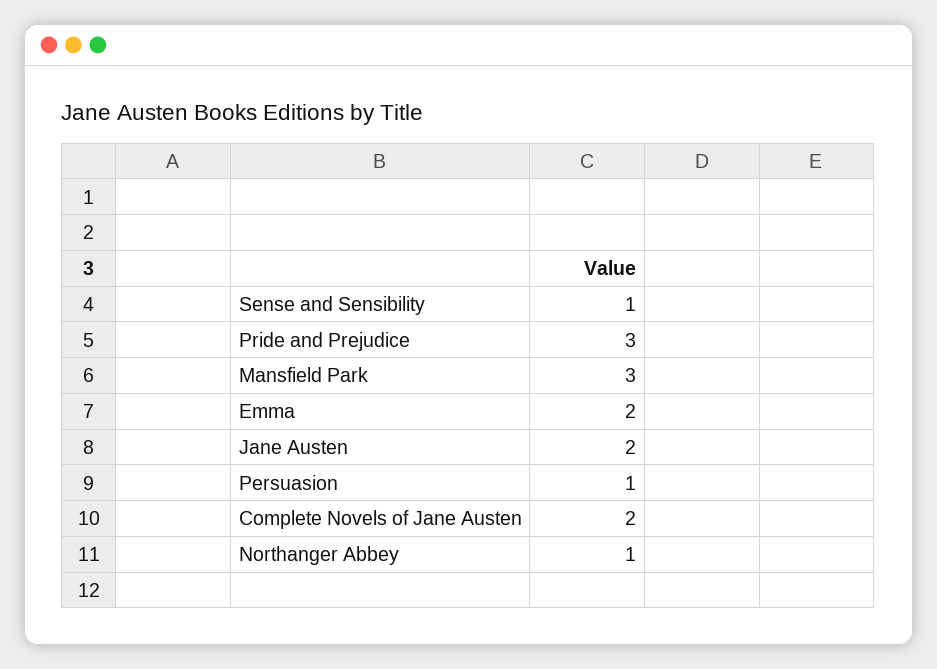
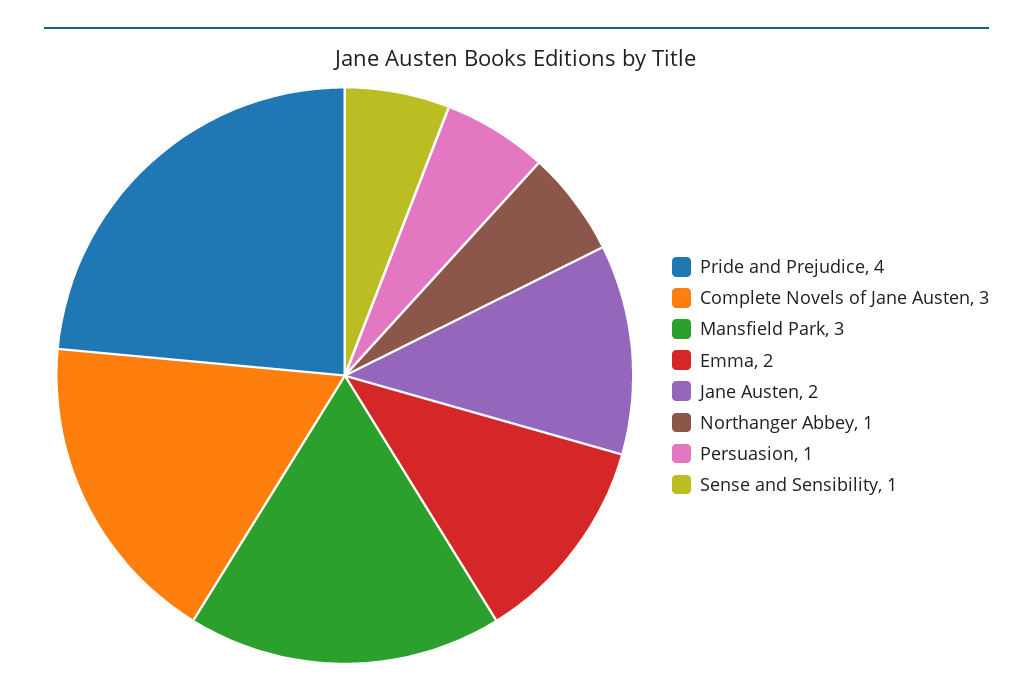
  {
    "Sense and Sensibility": 1,
-   "Pride and Prejudice": 3,
+   "Pride and Prejudice": 4,
    "Mansfield Park": 3,
    "Emma": 2,
    "Jane Austen": 2,
    "Persuasion": 1,
-   "Complete Novels of Jane Austen": 2,
+   "Complete Novels of Jane Austen": 3,
    "Northanger Abbey": 1
  }

